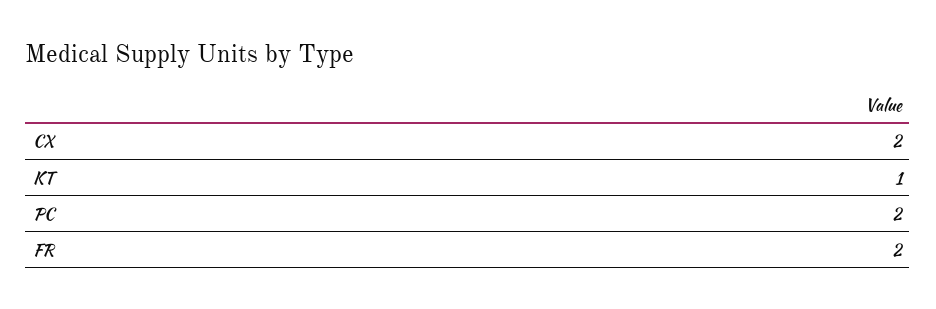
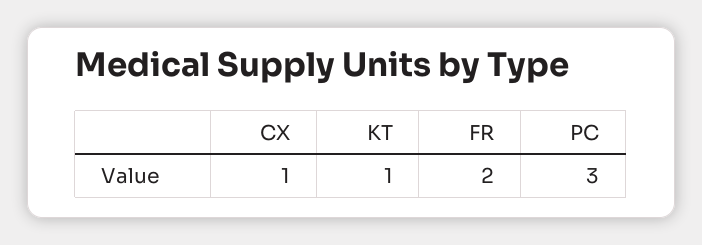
  {
-   "CX": 2,
+   "CX": 1,
    "KT": 1,
-   "PC": 2,
+   "PC": 3,
    "FR": 2
  }

